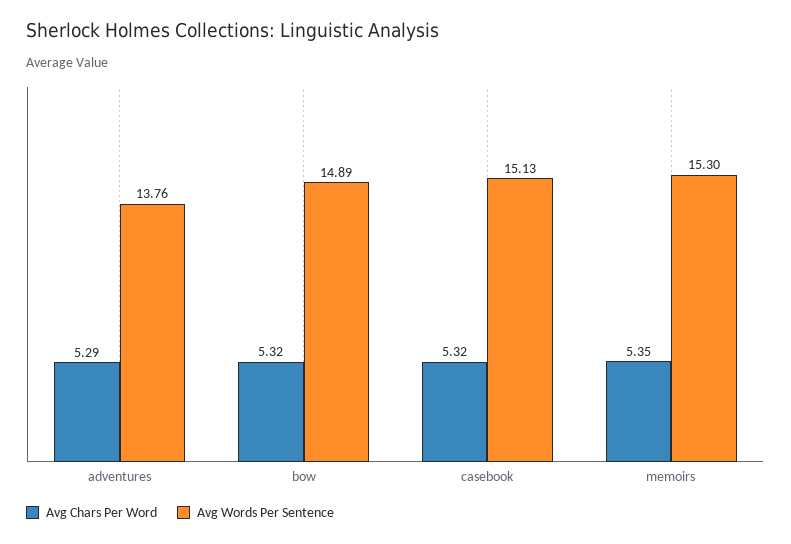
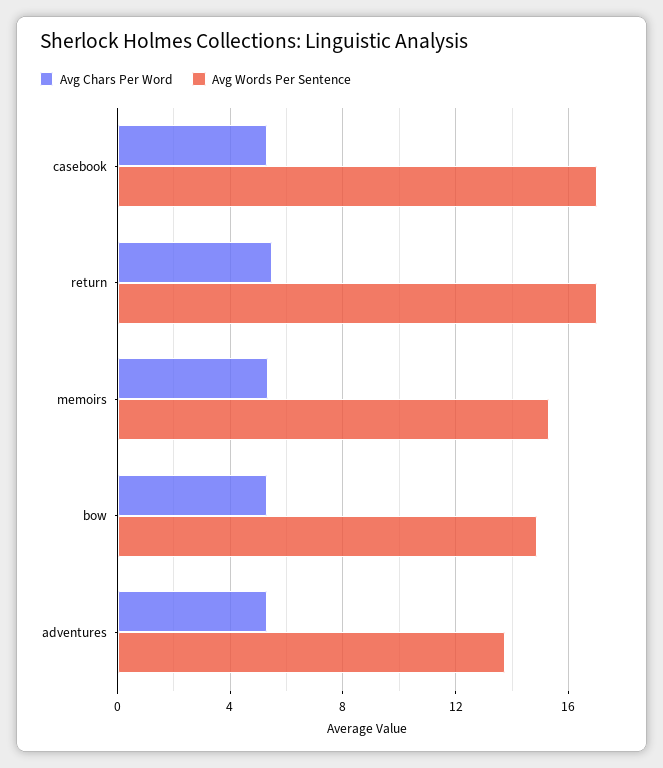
  {
    "Avg Chars Per Word": {
      "adventures": 5.29,
      "bow": 5.32,
      "casebook": 5.32,
-     "memoirs": 5.35
+     "memoirs": 5.35,
+     "return": 5.5
    },
    "Avg Words Per Sentence": {
      "adventures": 13.76,
      "bow": 14.89,
-     "casebook": 15.13,
+     "casebook": 17,
-     "memoirs": 15.3
+     "memoirs": 15.3,
+     "return": 17
    }
  }

